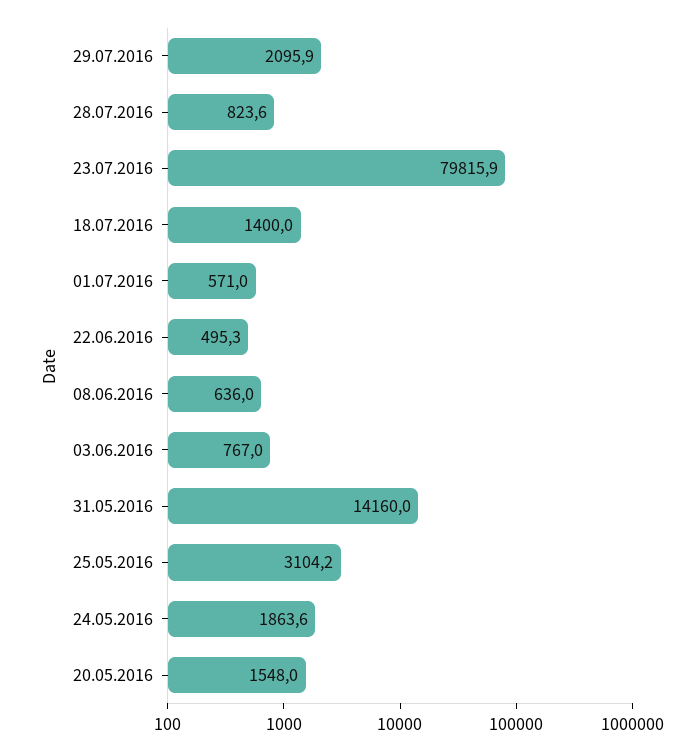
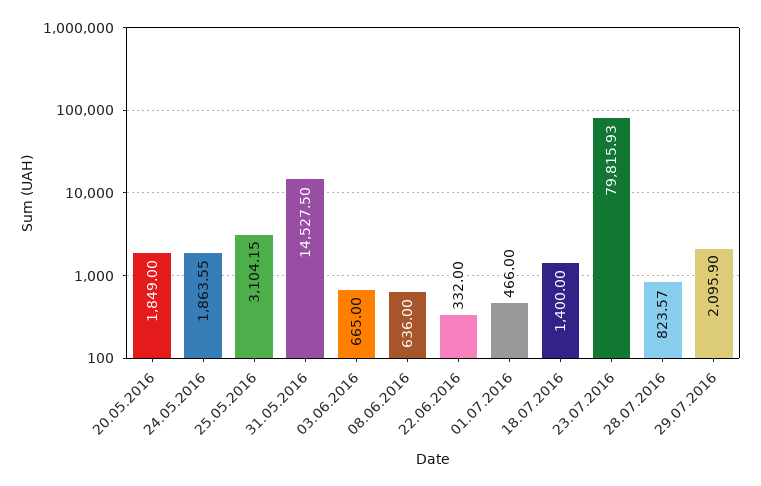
  {
    "29.07.2016": 2095.9,
    "28.07.2016": 823.57,
    "23.07.2016": 79815.93,
    "18.07.2016": 1400,
-   "01.07.2016": 571,
+   "01.07.2016": 466,
-   "22.06.2016": 495.3,
+   "22.06.2016": 332,
    "08.06.2016": 636,
-   "03.06.2016": 767,
+   "03.06.2016": 665,
-   "31.05.2016": 14160,
+   "31.05.2016": 14527.5,
    "25.05.2016": 3104.15,
    "24.05.2016": 1863.55,
-   "20.05.2016": 1548
+   "20.05.2016": 1849
  }

